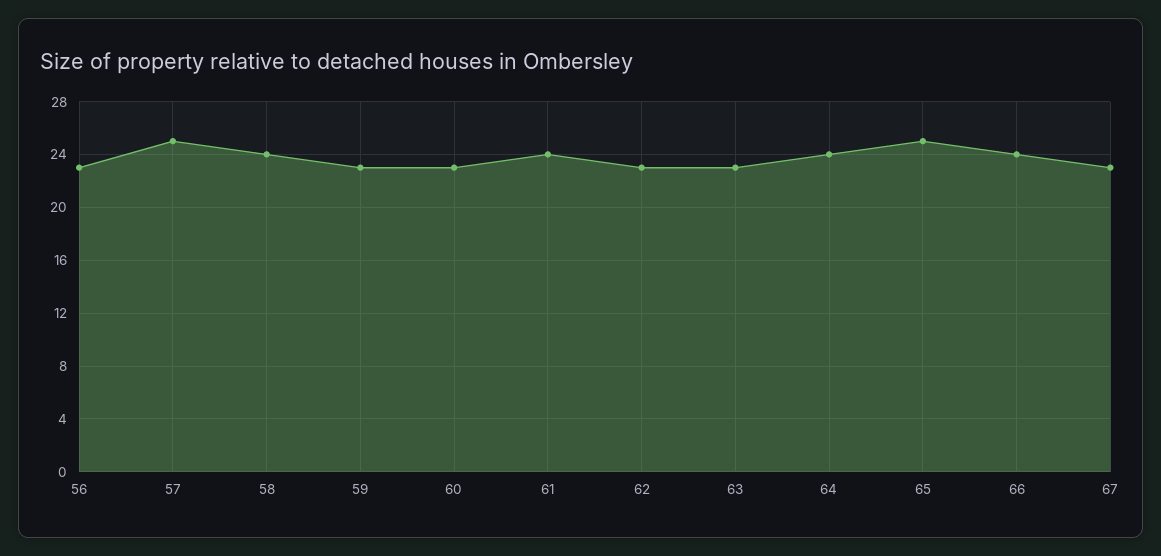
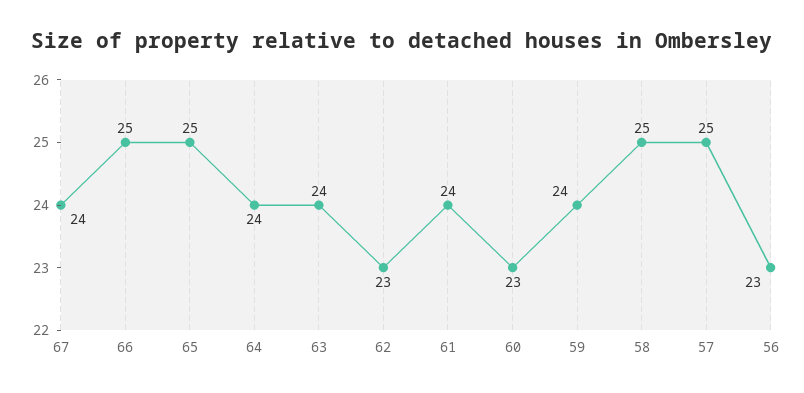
  {
    "56": 23,
    "57": 25,
-   "58": 24,
+   "58": 25,
-   "59": 23,
+   "59": 24,
    "60": 23,
    "61": 24,
    "62": 23,
-   "63": 23,
+   "63": 24,
    "64": 24,
    "65": 25,
-   "66": 24,
+   "66": 25,
-   "67": 23
+   "67": 24
  }

